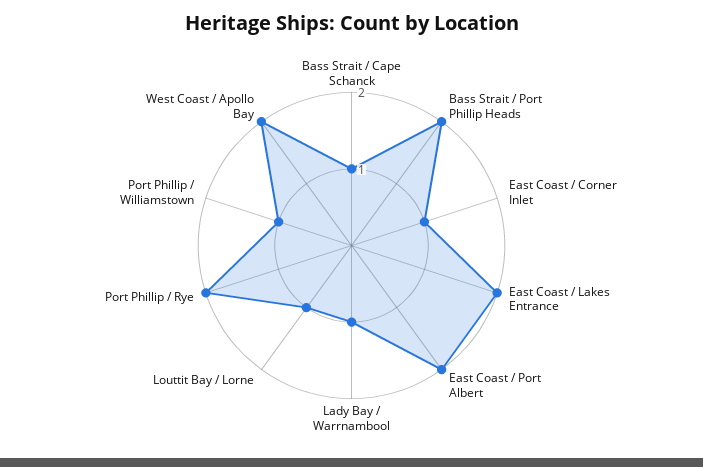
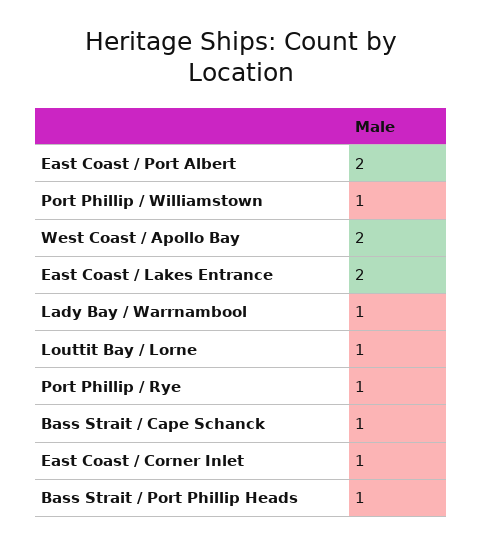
  {
    "Bass Strait / Cape Schanck": 1,
-   "Bass Strait / Port Phillip Heads": 2,
+   "Bass Strait / Port Phillip Heads": 1,
    "East Coast / Corner Inlet": 1,
    "East Coast / Lakes Entrance": 2,
    "East Coast / Port Albert": 2,
    "Lady Bay / Warrnambool": 1,
    "Louttit Bay / Lorne": 1,
-   "Port Phillip / Rye": 2,
+   "Port Phillip / Rye": 1,
    "Port Phillip / Williamstown": 1,
    "West Coast / Apollo Bay": 2
  }

